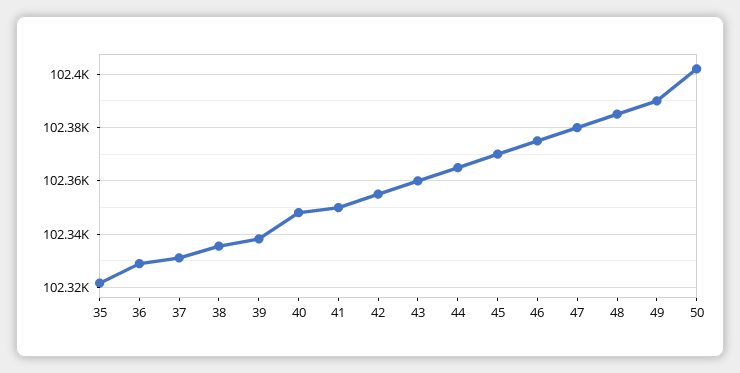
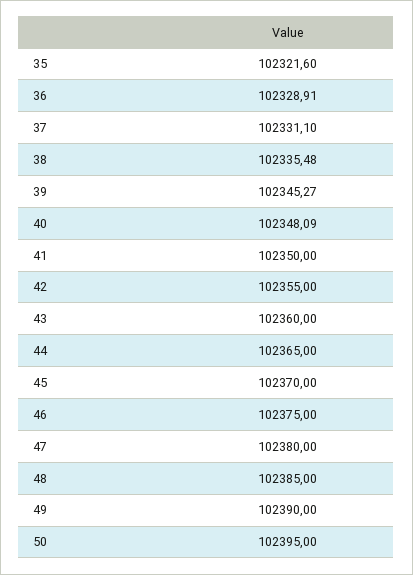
  {
    "35": 102321.6,
    "36": 102328.91,
    "37": 102331.1,
    "38": 102335.48,
-   "39": 102337.5,
+   "39": 102345.27,
    "40": 102348.09,
    "41": 102350,
    "42": 102355,
    "43": 102360,
    "44": 102365,
    "45": 102370,
    "46": 102375,
    "47": 102380,
    "48": 102385,
    "49": 102390,
-   "50": 102402.5
+   "50": 102395
  }

